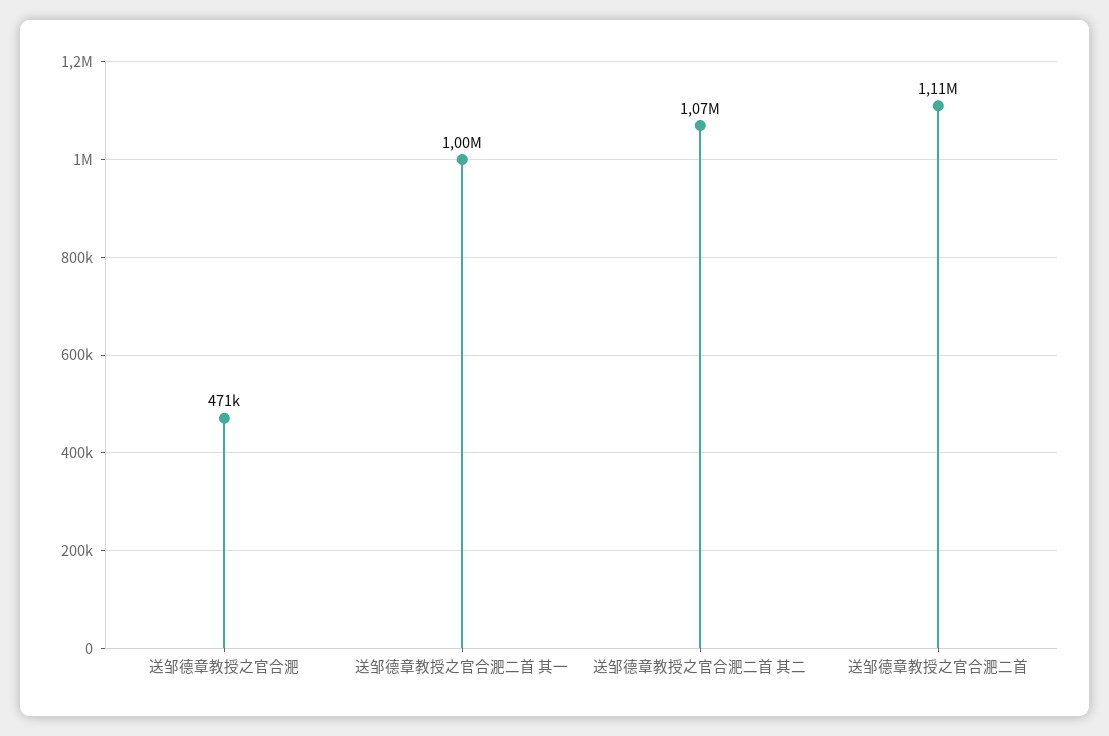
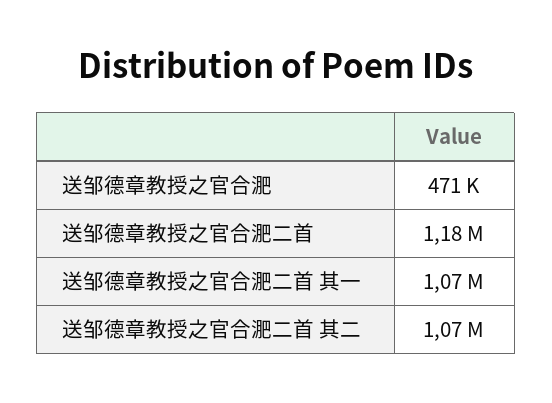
  {
    "送邹德章教授之官合淝": 471000,
-   "送邹德章教授之官合淝二首 其一": 1000000,
+   "送邹德章教授之官合淝二首 其一": 1070000,
    "送邹德章教授之官合淝二首 其二": 1070000,
-   "送邹德章教授之官合淝二首": 1110000
+   "送邹德章教授之官合淝二首": 1180000
  }

